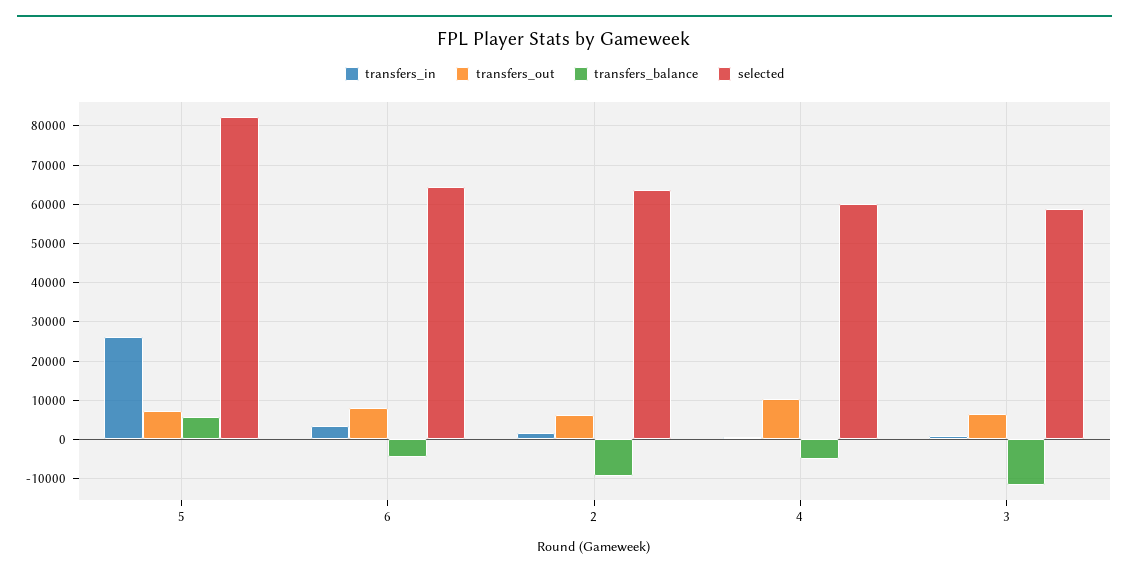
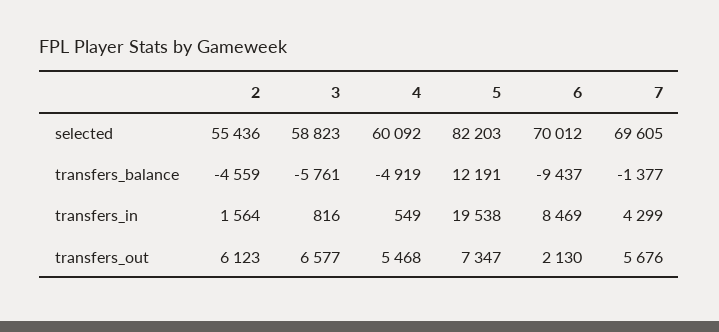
  {
    "transfers_in": {
-     "5": 26000,
+     "5": 19538,
-     "6": 4000,
+     "6": 8469,
      "2": 1564,
      "4": 549,
-     "3": 816
+     "3": 816,
+     "7": 4299
    },
    "transfers_out": {
      "5": 7347,
-     "6": 8000,
+     "6": 2130,
      "2": 6123,
-     "4": 10000,
+     "4": 5468,
-     "3": 6577
+     "3": 6577,
+     "7": 5676
    },
    "transfers_balance": {
-     "5": 6000,
+     "5": 12191,
-     "6": -4000,
+     "6": -9437,
-     "2": -10000,
+     "2": -4559,
      "4": -4919,
-     "3": -12000
+     "3": -5761,
+     "7": -1377
    },
    "selected": {
      "5": 82203,
-     "6": 64000,
+     "6": 70012,
-     "2": 64000,
+     "2": 55436,
      "4": 60092,
-     "3": 58823
+     "3": 58823,
+     "7": 69605
    }
  }

